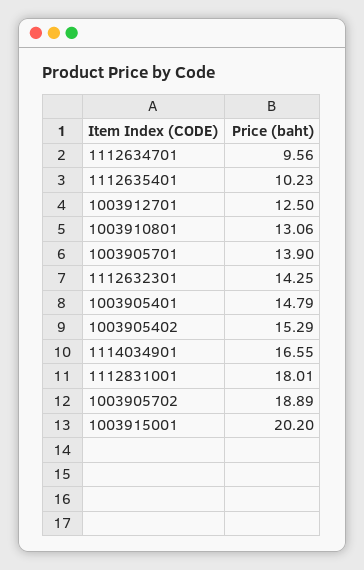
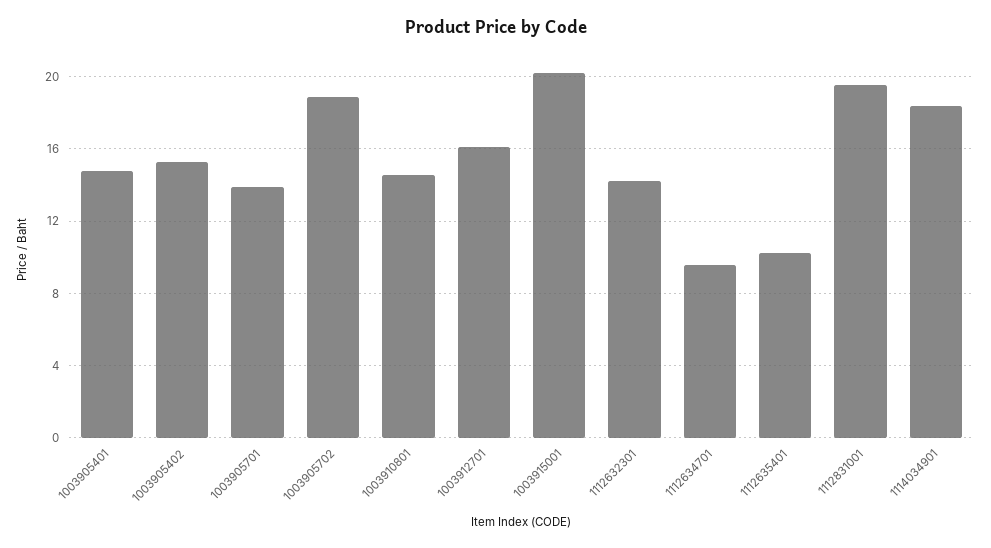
  {
    "1112634701": 9.56,
    "1112635401": 10.23,
-   "1003912701": 12.5,
+   "1003912701": 16,
-   "1003910801": 13.06,
+   "1003910801": 14.5,
    "1003905701": 13.9,
    "1112632301": 14.25,
    "1003905401": 14.79,
    "1003905402": 15.29,
-   "1114034901": 16.55,
+   "1114034901": 18.5,
-   "1112831001": 18.01,
+   "1112831001": 19.5,
    "1003905702": 18.89,
    "1003915001": 20.2
  }

